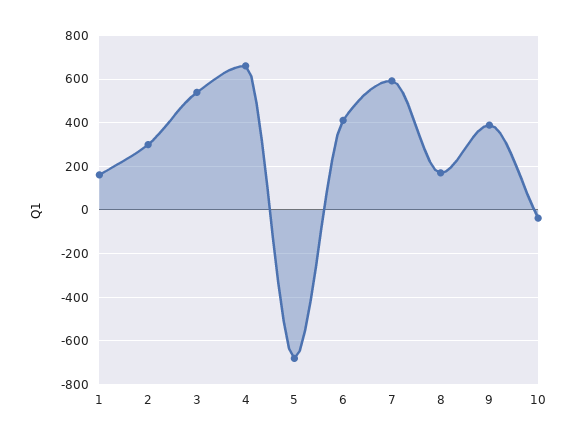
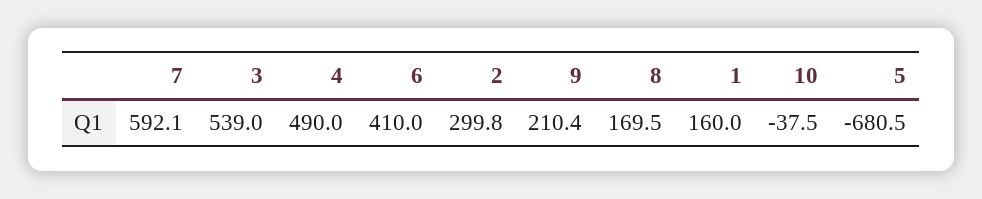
  {
    "1": 160,
    "2": 299.8,
    "3": 539,
-   "4": 650,
+   "4": 490,
    "5": -680.5,
    "6": 410,
    "7": 592.1,
    "8": 169.5,
-   "9": 400,
+   "9": 210.4,
    "10": -37.5
  }

